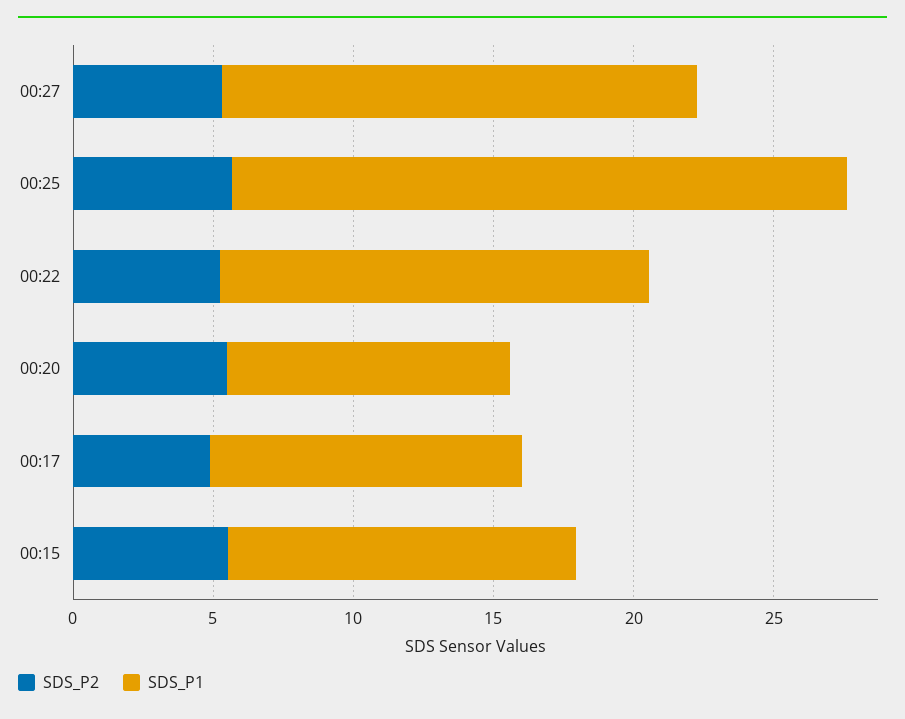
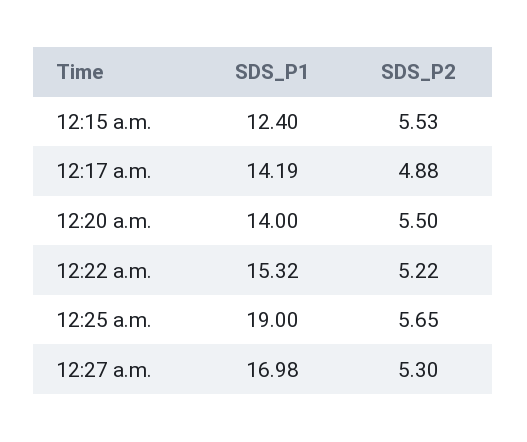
  {
    "SDS_P2": {
      "00:27": 5.3,
      "00:25": 5.65,
      "00:22": 5.22,
      "00:20": 5.5,
      "00:17": 4.88,
      "00:15": 5.53
    },
    "SDS_P1": {
      "00:27": 16.98,
-     "00:25": 22,
+     "00:25": 19,
      "00:22": 15.32,
-     "00:20": 10,
+     "00:20": 14,
-     "00:17": 11,
+     "00:17": 14.19,
      "00:15": 12.4
    }
  }

